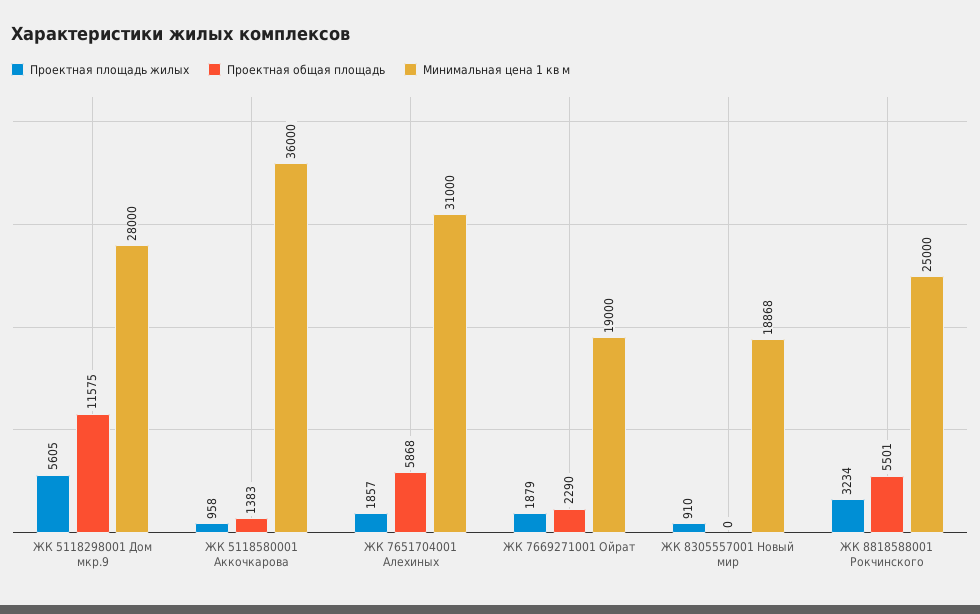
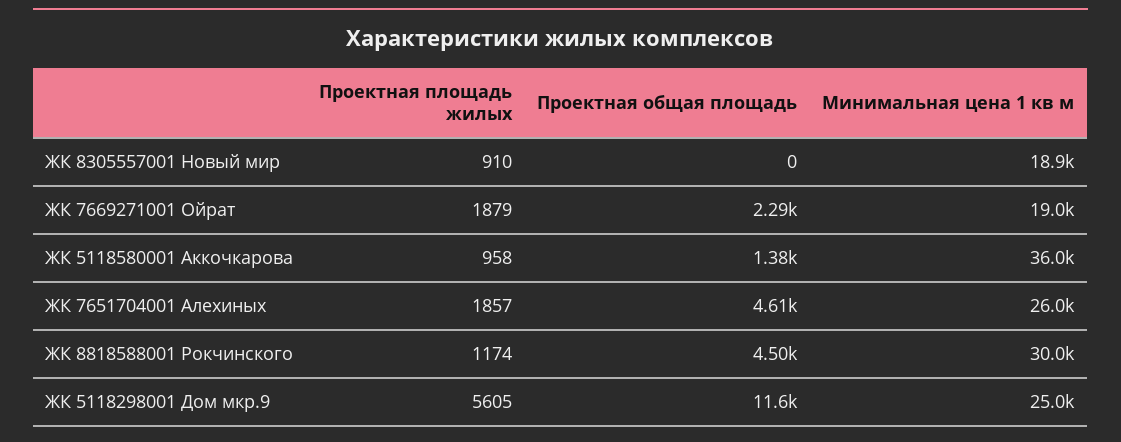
  {
    "Проектная площадь жилых": {
      "ЖК 5118298001 Дом мкр.9": 5605,
      "ЖК 5118580001 Аккочкарова": 958,
      "ЖК 7651704001 Алехиных": 1857,
      "ЖК 7669271001 Ойрат": 1879,
      "ЖК 8305557001 Новый мир": 910,
-     "ЖК 8818588001 Рокчинского": 3234
+     "ЖК 8818588001 Рокчинского": 1174
    },
    "Проектная общая площадь": {
      "ЖК 5118298001 Дом мкр.9": 11575,
      "ЖК 5118580001 Аккочкарова": 1383,
-     "ЖК 7651704001 Алехиных": 5868,
+     "ЖК 7651704001 Алехиных": 4610,
      "ЖК 7669271001 Ойрат": 2290,
      "ЖК 8305557001 Новый мир": 0,
-     "ЖК 8818588001 Рокчинского": 5501
+     "ЖК 8818588001 Рокчинского": 4500
    },
    "Минимальная цена 1 кв м": {
-     "ЖК 5118298001 Дом мкр.9": 28000,
+     "ЖК 5118298001 Дом мкр.9": 25000,
      "ЖК 5118580001 Аккочкарова": 36000,
-     "ЖК 7651704001 Алехиных": 31000,
+     "ЖК 7651704001 Алехиных": 26000,
      "ЖК 7669271001 Ойрат": 19000,
      "ЖК 8305557001 Новый мир": 18868,
-     "ЖК 8818588001 Рокчинского": 25000
+     "ЖК 8818588001 Рокчинского": 30000
    }
  }

